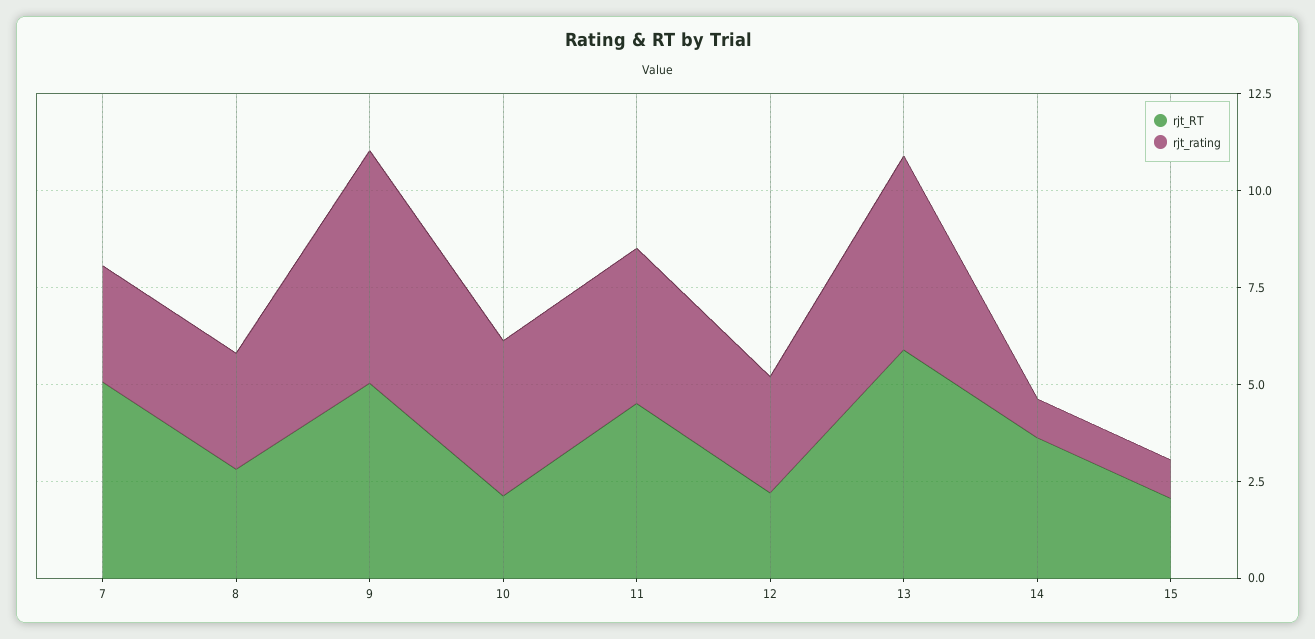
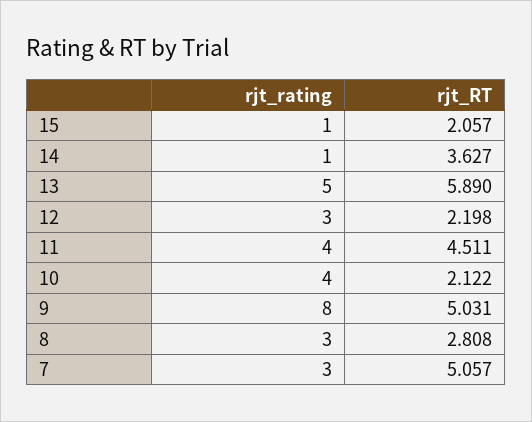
  {
    "rjt_RT": {
      "7": 5.057,
      "8": 2.808,
      "9": 5.031,
      "10": 2.122,
      "11": 4.511,
      "12": 2.198,
      "13": 5.89,
      "14": 3.627,
      "15": 2.057
    },
    "rjt_rating": {
      "7": 3,
      "8": 3,
-     "9": 6,
+     "9": 8,
      "10": 4,
      "11": 4,
      "12": 3,
      "13": 5,
      "14": 1,
      "15": 1
    }
  }

